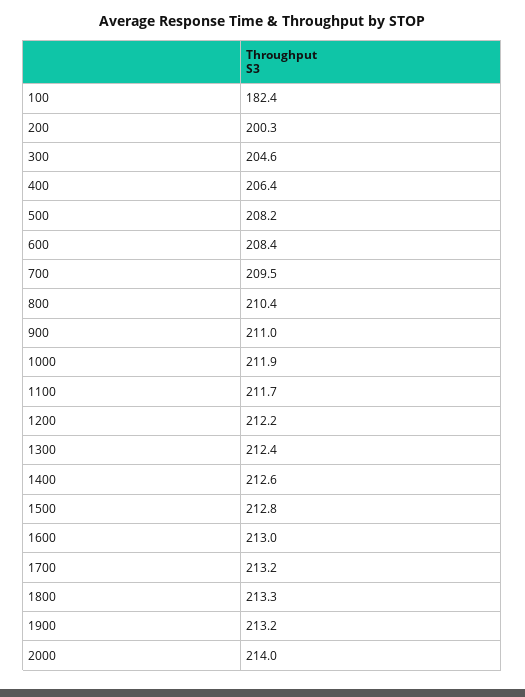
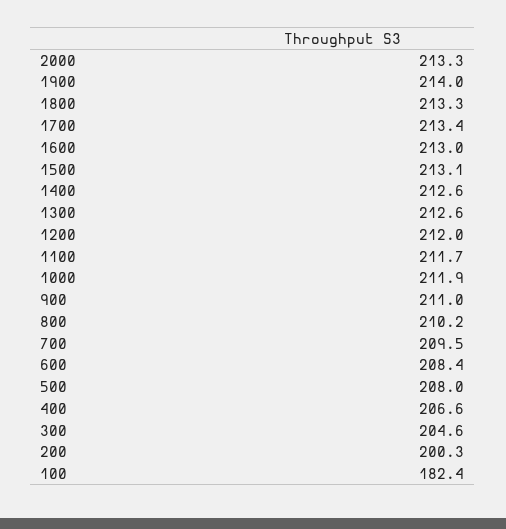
  {
    "100": 182.4,
    "200": 200.3,
    "300": 204.6,
-   "400": 206.4,
+   "400": 206.6,
-   "500": 208.2,
+   "500": 208,
    "600": 208.4,
    "700": 209.5,
-   "800": 210.4,
+   "800": 210.2,
    "900": 211,
    "1000": 211.9,
    "1100": 211.7,
-   "1200": 212.2,
+   "1200": 212,
-   "1300": 212.4,
+   "1300": 212.6,
    "1400": 212.6,
-   "1500": 212.8,
+   "1500": 213.1,
    "1600": 213,
-   "1700": 213.2,
+   "1700": 213.4,
    "1800": 213.3,
-   "1900": 213.2,
+   "1900": 214,
-   "2000": 214
+   "2000": 213.3
  }

